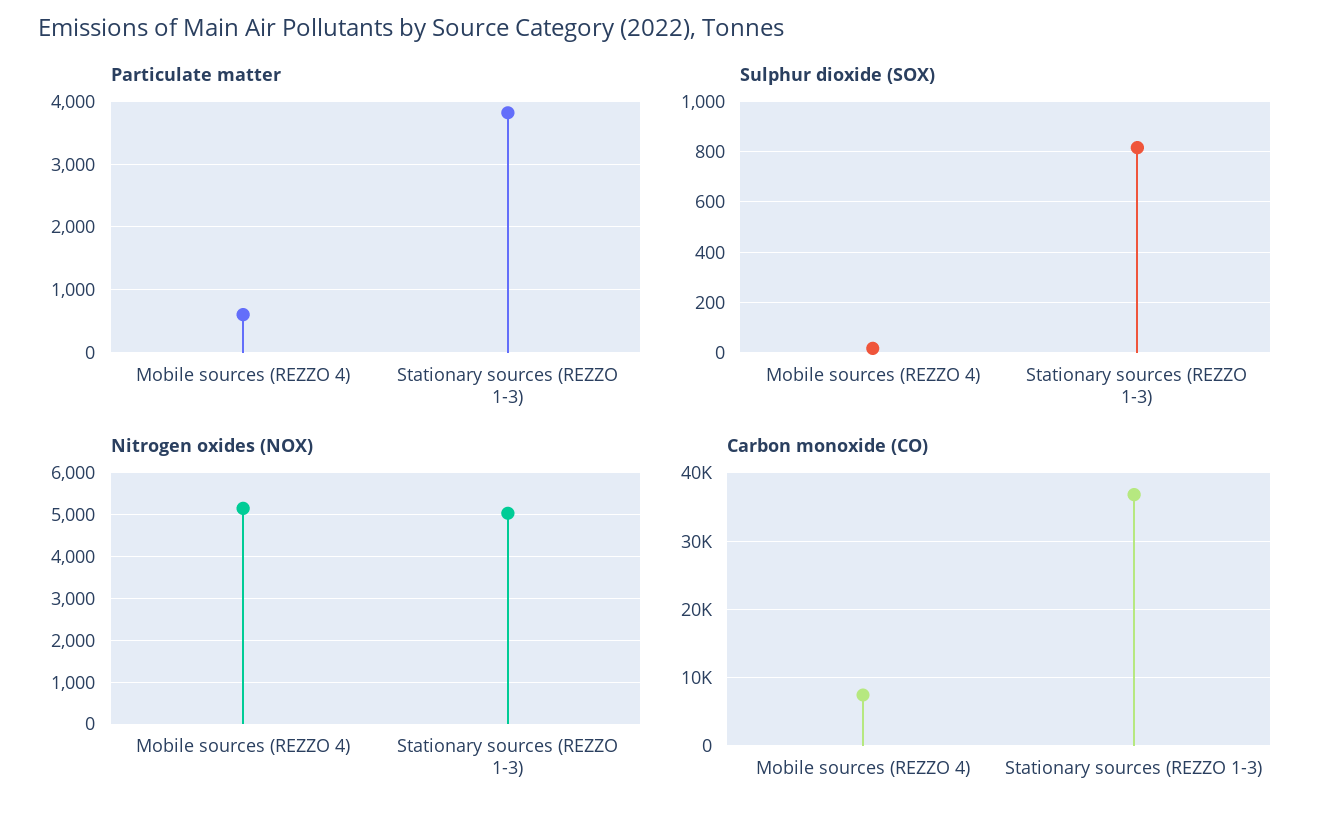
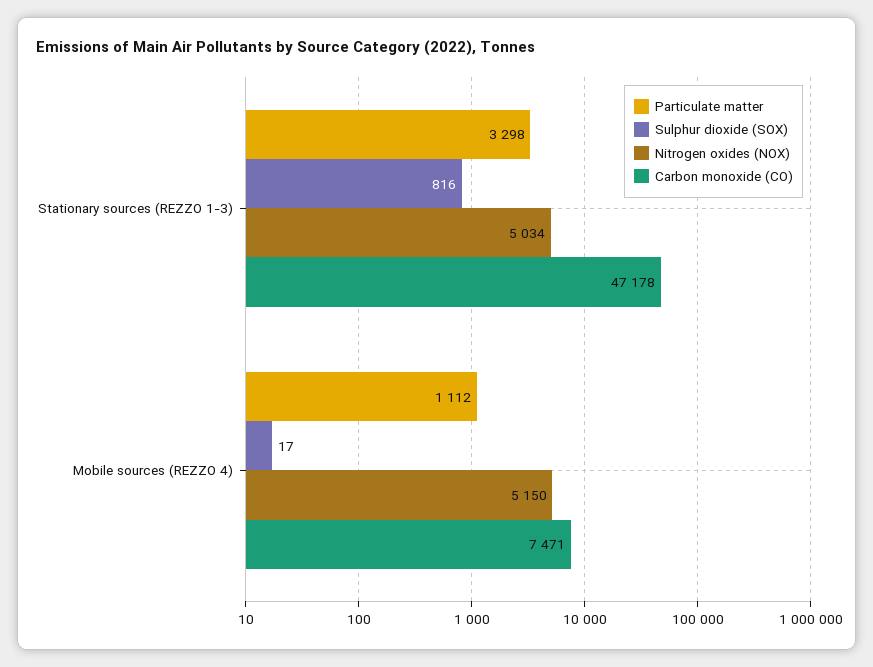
  {
    "Particulate matter": {
-     "Mobile sources (REZZO 4)": 600,
+     "Mobile sources (REZZO 4)": 1112,
-     "Stationary sources (REZZO 1-3)": 3800
+     "Stationary sources (REZZO 1-3)": 3298
    },
    "Sulphur dioxide (SOX)": {
      "Mobile sources (REZZO 4)": 17,
      "Stationary sources (REZZO 1-3)": 816
    },
    "Nitrogen oxides (NOX)": {
      "Mobile sources (REZZO 4)": 5150,
      "Stationary sources (REZZO 1-3)": 5034
    },
    "Carbon monoxide (CO)": {
      "Mobile sources (REZZO 4)": 7471,
-     "Stationary sources (REZZO 1-3)": 37000
+     "Stationary sources (REZZO 1-3)": 47178
    }
  }

